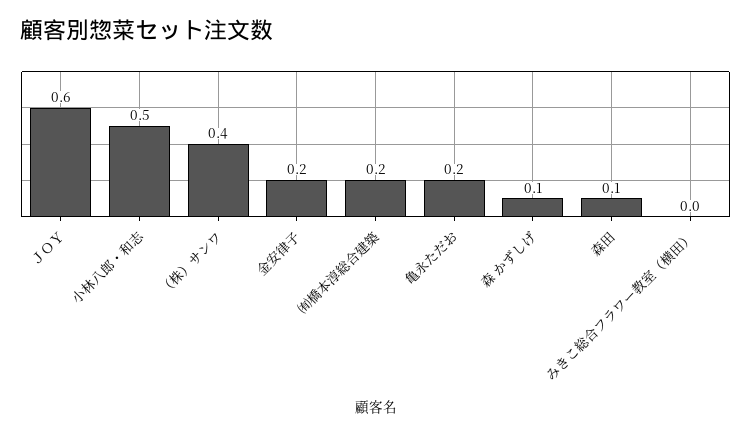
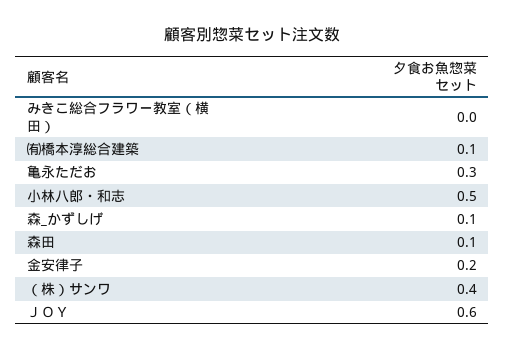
  {
    "ＪＯＹ": 0.6,
    "小林八郎・和志": 0.5,
    "（株）サンワ": 0.4,
    "金安律子": 0.2,
-   "㈲橋本淳総合建築": 0.2,
+   "㈲橋本淳総合建築": 0.1,
-   "亀永ただお": 0.2,
+   "亀永ただお": 0.3,
    "森 かずしげ": 0.1,
    "森田": 0.1,
    "みきこ総合フラワー教室（横田）": 0
  }

